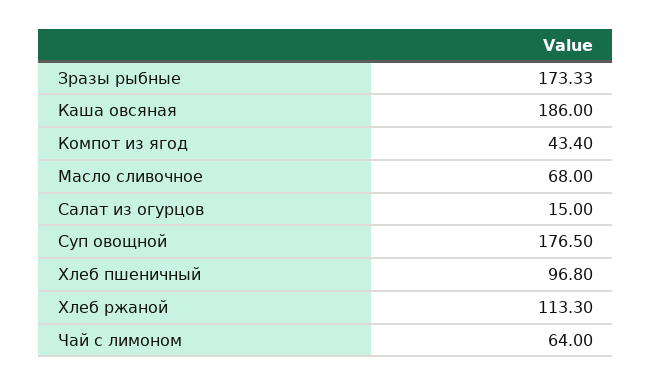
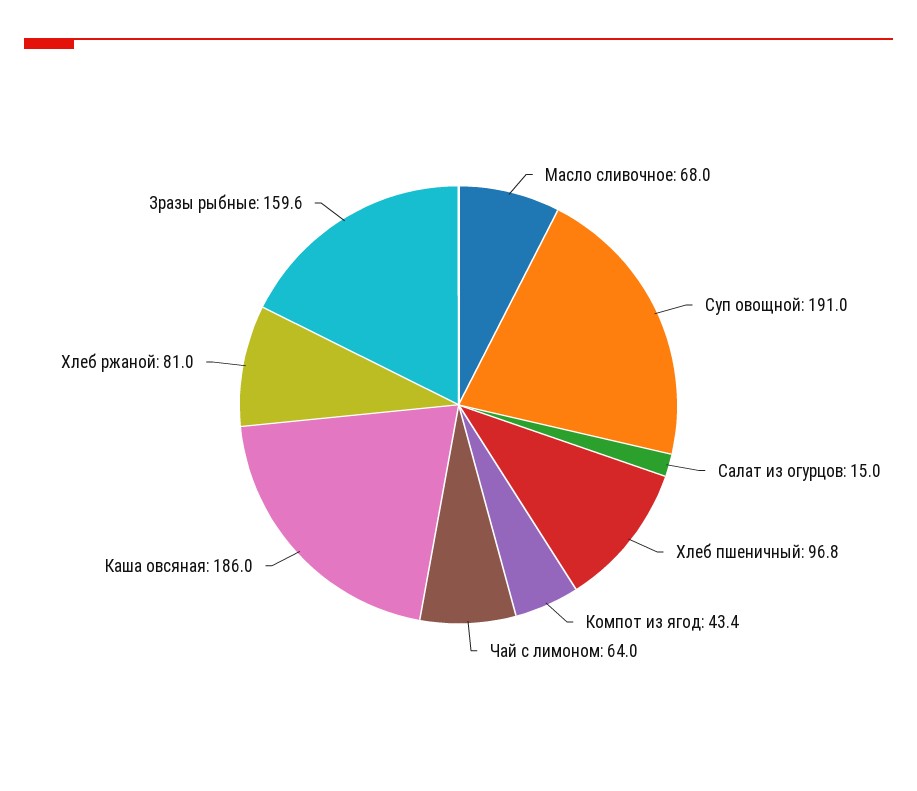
  {
-   "Зразы рыбные": 173.33,
+   "Зразы рыбные": 159.6,
    "Каша овсяная": 186,
    "Компот из ягод": 43.4,
    "Масло сливочное": 68,
    "Салат из огурцов": 15,
-   "Суп овощной": 176.5,
+   "Суп овощной": 191,
    "Хлеб пшеничный": 96.8,
-   "Хлеб ржаной": 113.3,
+   "Хлеб ржаной": 81,
    "Чай с лимоном": 64
  }

